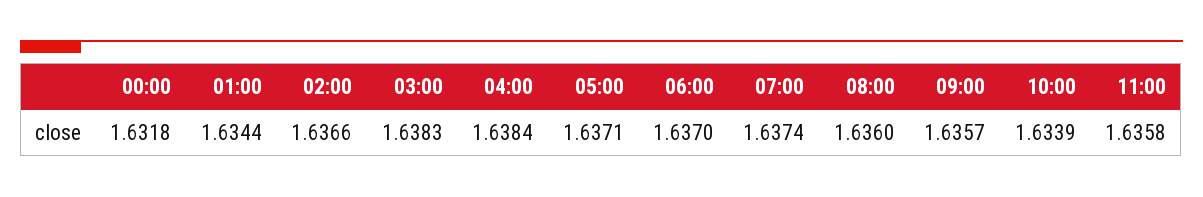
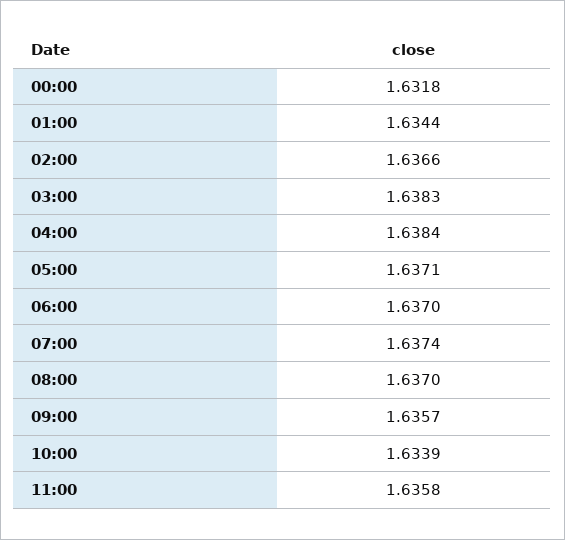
  {
    "00:00": 1.6318,
    "01:00": 1.6344,
    "02:00": 1.6366,
    "03:00": 1.6383,
    "04:00": 1.6384,
    "05:00": 1.6371,
    "06:00": 1.637,
    "07:00": 1.6374,
-   "08:00": 1.636,
+   "08:00": 1.637,
    "09:00": 1.6357,
    "10:00": 1.6339,
    "11:00": 1.6358
  }

